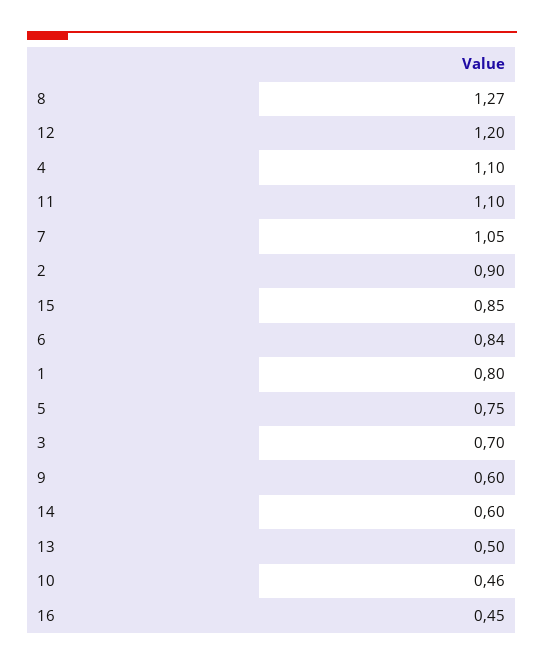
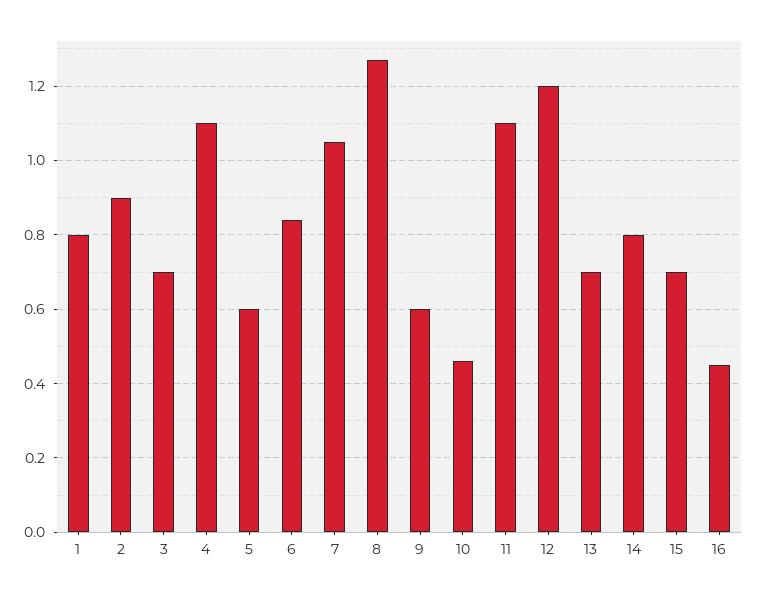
  {
    "8": 1.27,
    "12": 1.2,
    "4": 1.1,
    "11": 1.1,
    "7": 1.05,
    "2": 0.9,
-   "15": 0.85,
+   "15": 0.7,
    "6": 0.84,
    "1": 0.8,
-   "5": 0.75,
+   "5": 0.6,
    "3": 0.7,
    "9": 0.6,
-   "14": 0.6,
+   "14": 0.8,
-   "13": 0.5,
+   "13": 0.7,
    "10": 0.46,
    "16": 0.45
  }

